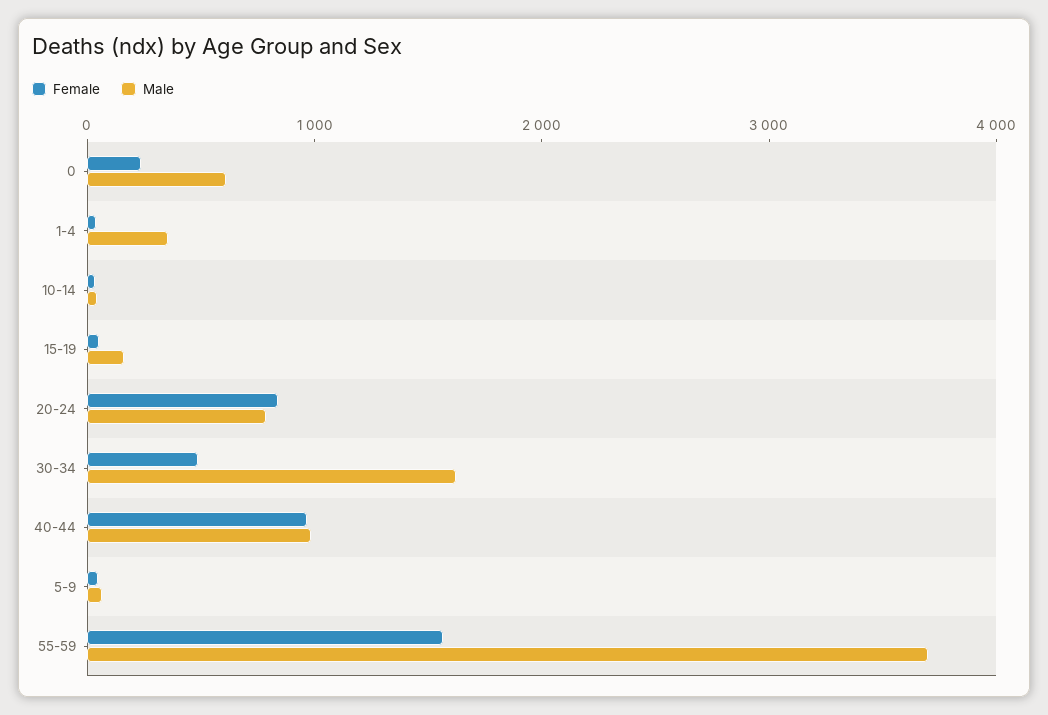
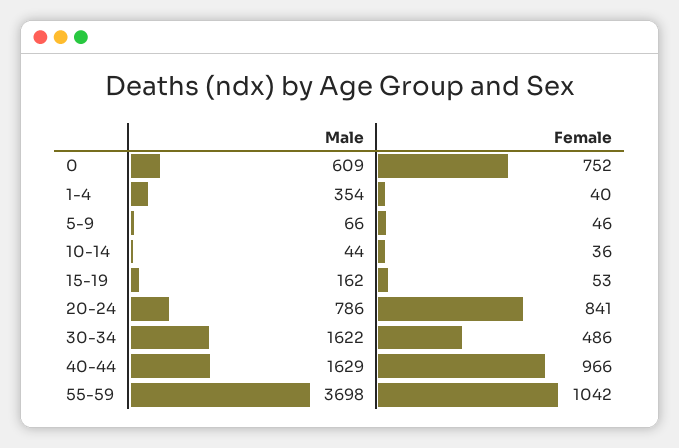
  {
    "Female": {
-     "0": 200,
+     "0": 752,
      "1-4": 40,
      "10-14": 36,
      "15-19": 53,
      "20-24": 841,
      "30-34": 486,
      "40-44": 966,
      "5-9": 46,
-     "55-59": 1600
+     "55-59": 1042
    },
    "Male": {
      "0": 609,
      "1-4": 354,
      "10-14": 44,
      "15-19": 162,
      "20-24": 786,
      "30-34": 1622,
-     "40-44": 1000,
+     "40-44": 1629,
      "5-9": 66,
      "55-59": 3698
    }
  }

